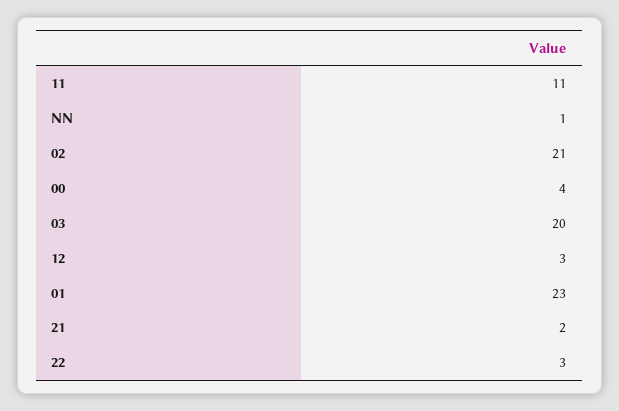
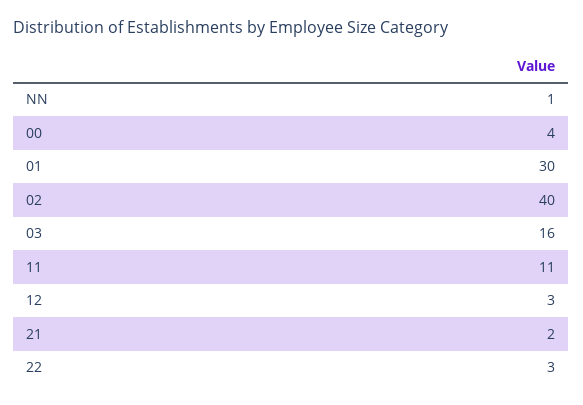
  {
    "11": 11,
    "NN": 1,
-   "02": 21,
+   "02": 40,
    "00": 4,
-   "03": 20,
+   "03": 16,
    "12": 3,
-   "01": 23,
+   "01": 30,
    "21": 2,
    "22": 3
  }

